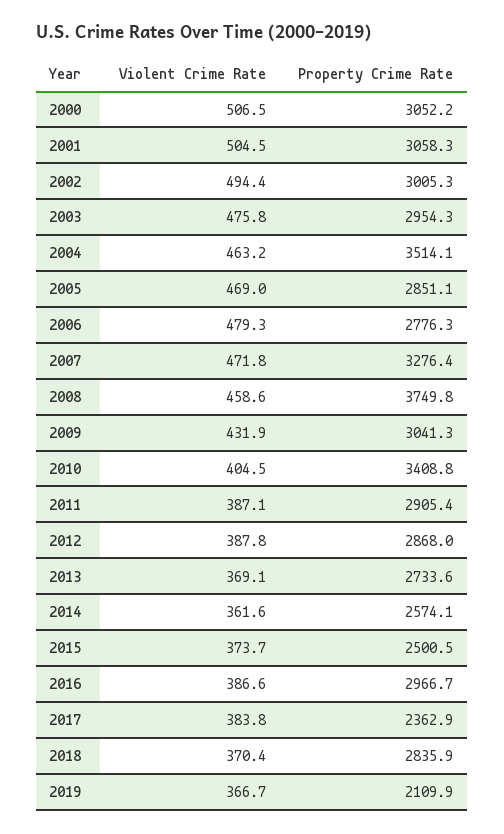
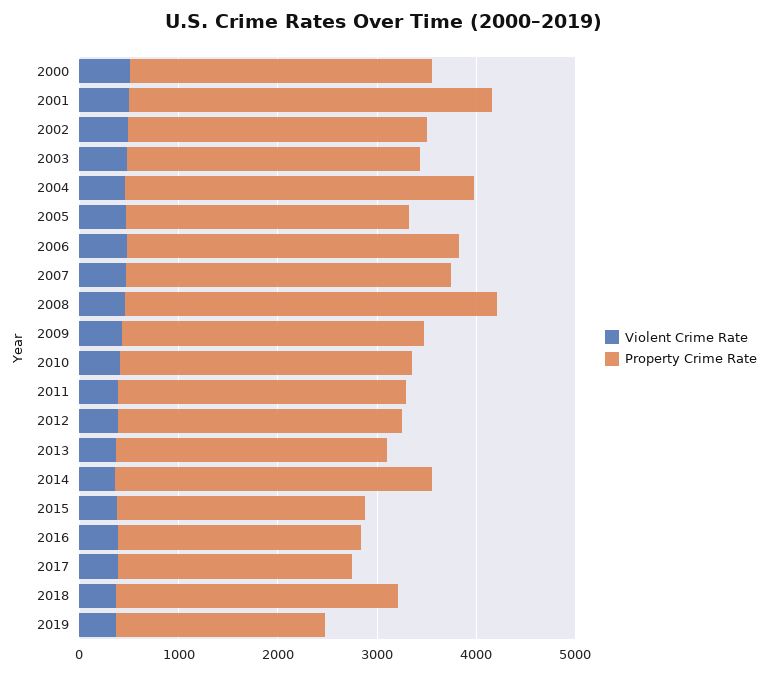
  {
    "Violent Crime Rate": {
      "2000": 506.5,
      "2001": 504.5,
      "2002": 494.4,
      "2003": 475.8,
      "2004": 463.2,
      "2005": 469,
      "2006": 479.3,
      "2007": 471.8,
      "2008": 458.6,
      "2009": 431.9,
      "2010": 404.5,
      "2011": 387.1,
      "2012": 387.8,
      "2013": 369.1,
      "2014": 361.6,
      "2015": 373.7,
      "2016": 386.6,
      "2017": 383.8,
      "2018": 370.4,
      "2019": 366.7
    },
    "Property Crime Rate": {
      "2000": 3052.2,
-     "2001": 3058.3,
+     "2001": 3600,
      "2002": 3005.3,
      "2003": 2954.3,
      "2004": 3514.1,
      "2005": 2851.1,
-     "2006": 2776.3,
+     "2006": 3400,
      "2007": 3276.4,
      "2008": 3749.8,
      "2009": 3041.3,
-     "2010": 3408.8,
+     "2010": 3000,
      "2011": 2905.4,
      "2012": 2868,
      "2013": 2733.6,
-     "2014": 2574.1,
+     "2014": 3200,
      "2015": 2500.5,
-     "2016": 2966.7,
+     "2016": 2400,
      "2017": 2362.9,
      "2018": 2835.9,
      "2019": 2109.9
    }
  }

